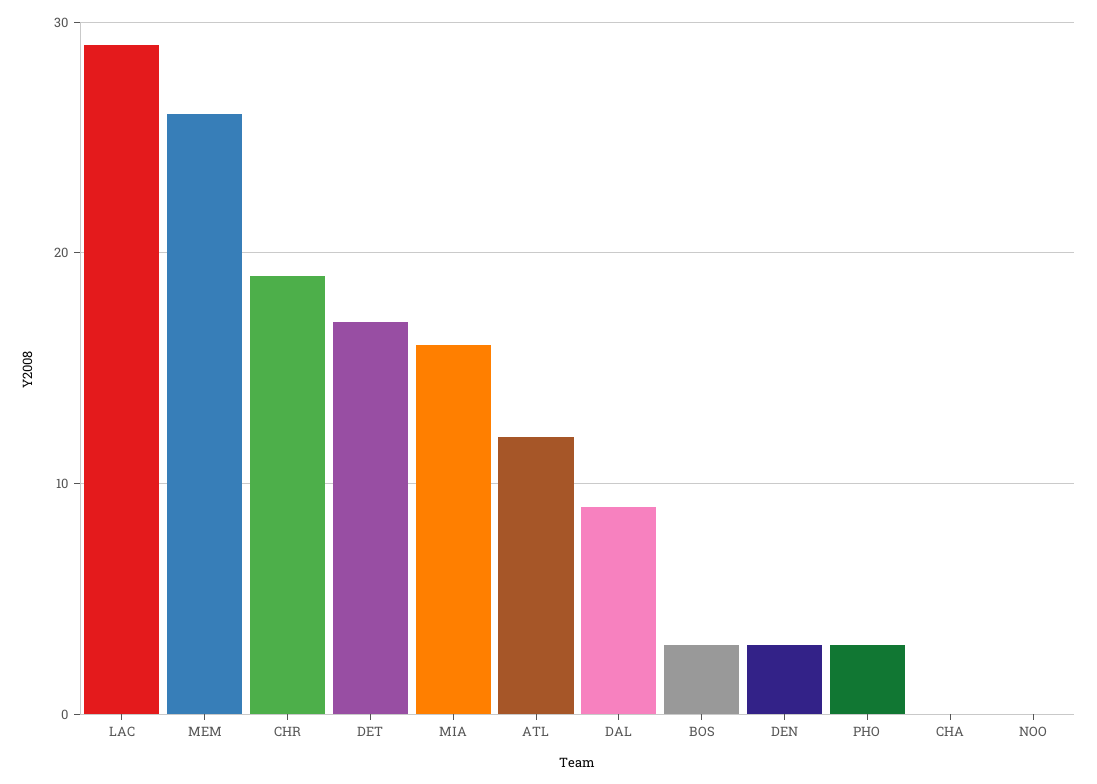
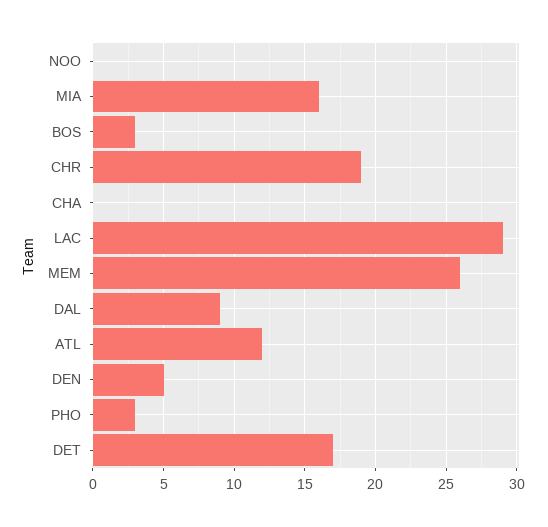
  {
    "LAC": 29,
    "MEM": 26,
    "CHR": 19,
    "DET": 17,
    "MIA": 16,
    "ATL": 12,
    "DAL": 9,
    "BOS": 3,
-   "DEN": 3,
+   "DEN": 5,
    "PHO": 3,
    "CHA": 0,
    "NOO": 0
  }

